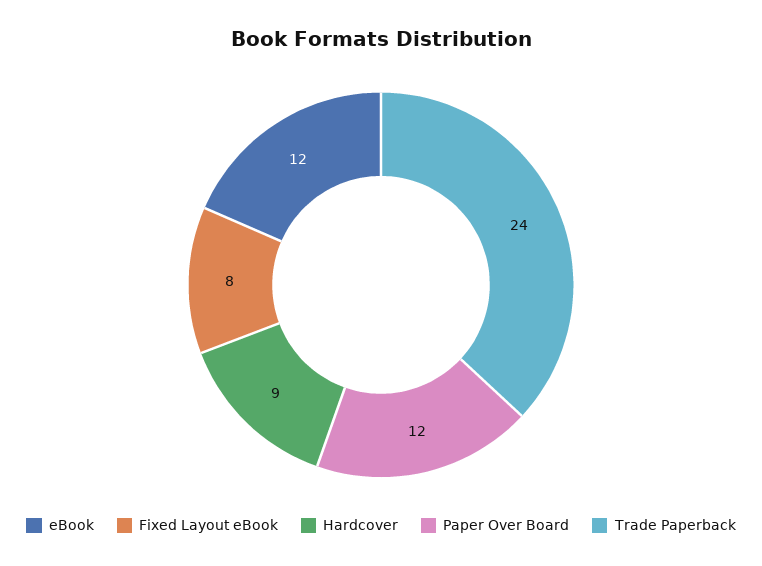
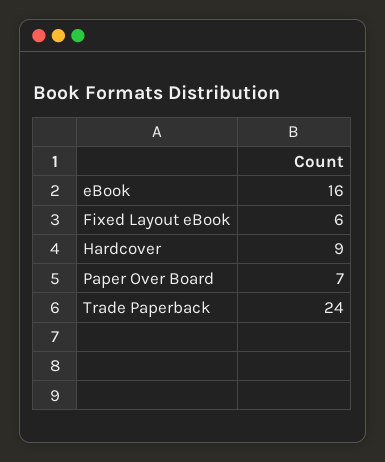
  {
-   "eBook": 12,
+   "eBook": 16,
-   "Fixed Layout eBook": 8,
+   "Fixed Layout eBook": 6,
    "Hardcover": 9,
-   "Paper Over Board": 12,
+   "Paper Over Board": 7,
    "Trade Paperback": 24
  }

